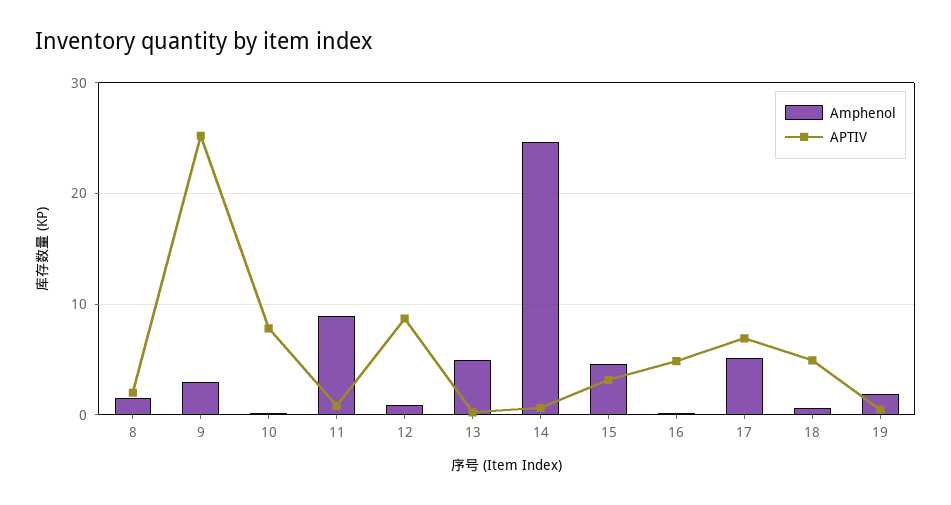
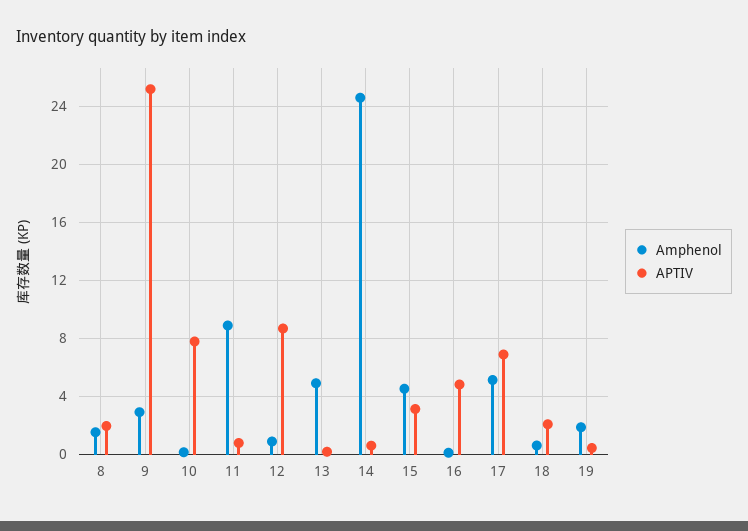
  {
    "Amphenol": {
      "8": 1.5,
      "9": 3,
      "10": 0,
      "11": 9,
      "12": 1,
      "13": 5,
      "14": 24.5,
      "15": 4.5,
      "16": 0,
      "17": 5,
      "18": 0.5,
      "19": 2
    },
    "APTIV": {
      "8": 2,
      "9": 25,
      "10": 8,
      "11": 1,
      "12": 8.5,
      "13": 0,
      "14": 0.5,
      "15": 3,
      "16": 5,
      "17": 7,
-     "18": 5,
+     "18": 2,
      "19": 0.5
    }
  }

